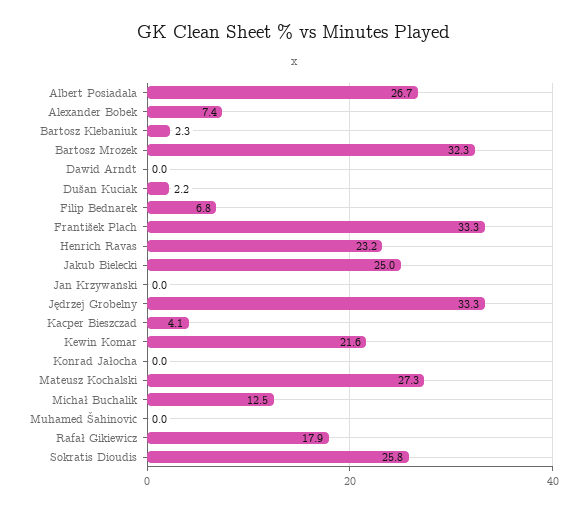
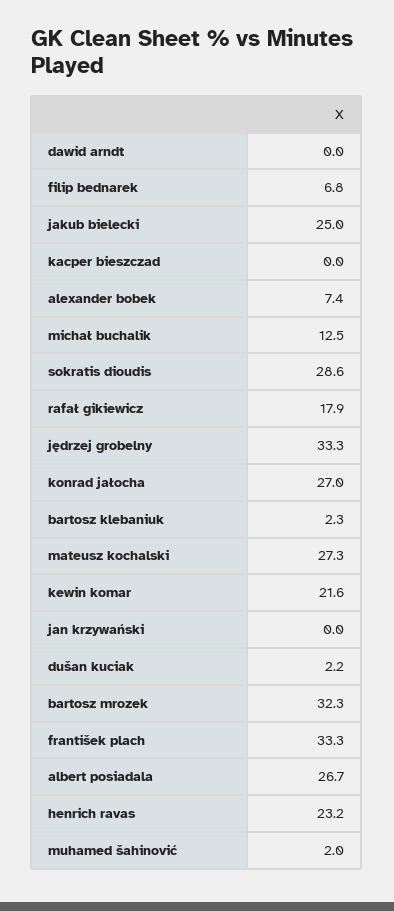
  {
    "Albert Posiadala": 26.7,
    "Alexander Bobek": 7.4,
    "Bartosz Klebaniuk": 2.3,
    "Bartosz Mrozek": 32.3,
    "Dawid Arndt": 0,
    "Dušan Kuciak": 2.2,
    "Filip Bednarek": 6.8,
    "František Plach": 33.3,
    "Henrich Ravas": 23.2,
    "Jakub Bielecki": 25,
    "Jan Krzywański": 0,
    "Jędrzej Grobelny": 33.3,
-   "Kacper Bieszczad": 4.1,
+   "Kacper Bieszczad": 0,
    "Kewin Komar": 21.6,
-   "Konrad Jałocha": 0,
+   "Konrad Jałocha": 27,
    "Mateusz Kochalski": 27.3,
    "Michał Buchalik": 12.5,
-   "Muhamed Šahinović": 0,
+   "Muhamed Šahinović": 2,
    "Rafał Gikiewicz": 17.9,
-   "Sokratis Dioudis": 25.8
+   "Sokratis Dioudis": 28.6
  }

